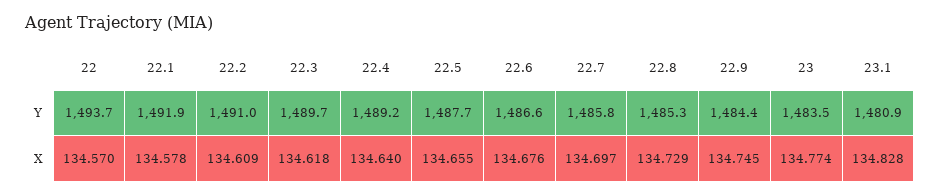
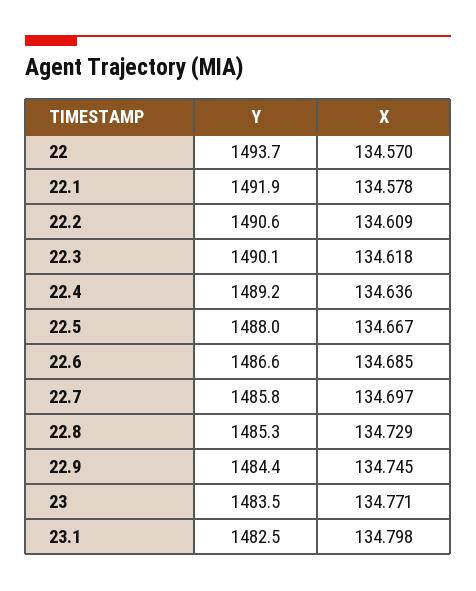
  {
    "22": {
      "Y": 1493.7,
      "X": 134.57
    },
    "22.1": {
      "Y": 1491.9,
      "X": 134.578
    },
    "22.2": {
-     "Y": 1491,
+     "Y": 1490.6,
      "X": 134.609
    },
    "22.3": {
-     "Y": 1489.7,
+     "Y": 1490.1,
      "X": 134.618
    },
    "22.4": {
      "Y": 1489.2,
-     "X": 134.64
+     "X": 134.636
    },
    "22.5": {
-     "Y": 1487.7,
+     "Y": 1488,
-     "X": 134.655
+     "X": 134.667
    },
    "22.6": {
      "Y": 1486.6,
-     "X": 134.676
+     "X": 134.685
    },
    "22.7": {
      "Y": 1485.8,
      "X": 134.697
    },
    "22.8": {
      "Y": 1485.3,
      "X": 134.729
    },
    "22.9": {
      "Y": 1484.4,
      "X": 134.745
    },
    "23": {
      "Y": 1483.5,
-     "X": 134.774
+     "X": 134.771
    },
    "23.1": {
-     "Y": 1480.9,
+     "Y": 1482.5,
-     "X": 134.828
+     "X": 134.798
    }
  }

